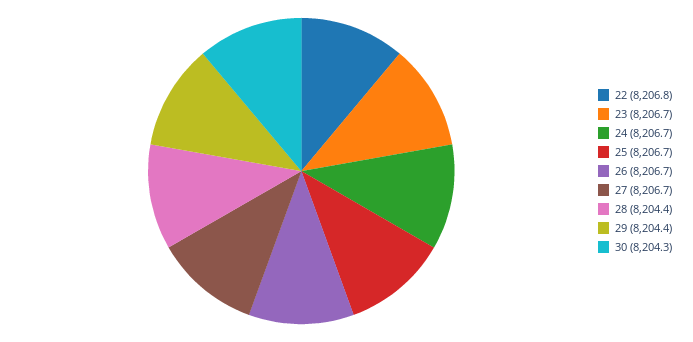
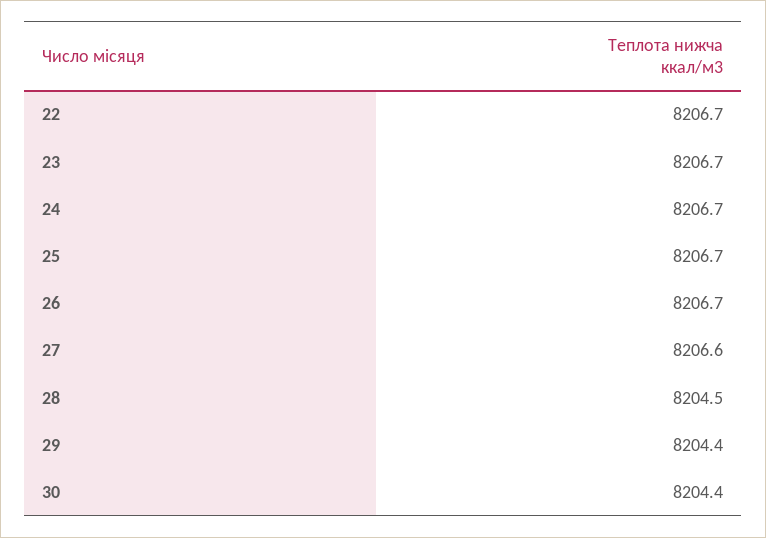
  {
-   "22": 8206.8,
+   "22": 8206.7,
    "23": 8206.7,
    "24": 8206.7,
    "25": 8206.7,
    "26": 8206.7,
-   "27": 8206.7,
+   "27": 8206.6,
-   "28": 8204.4,
+   "28": 8204.5,
    "29": 8204.4,
-   "30": 8204.3
+   "30": 8204.4
  }

